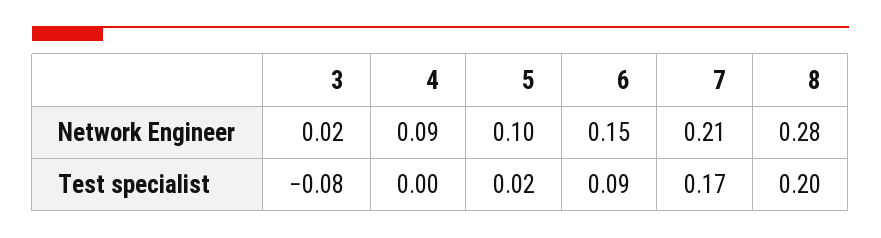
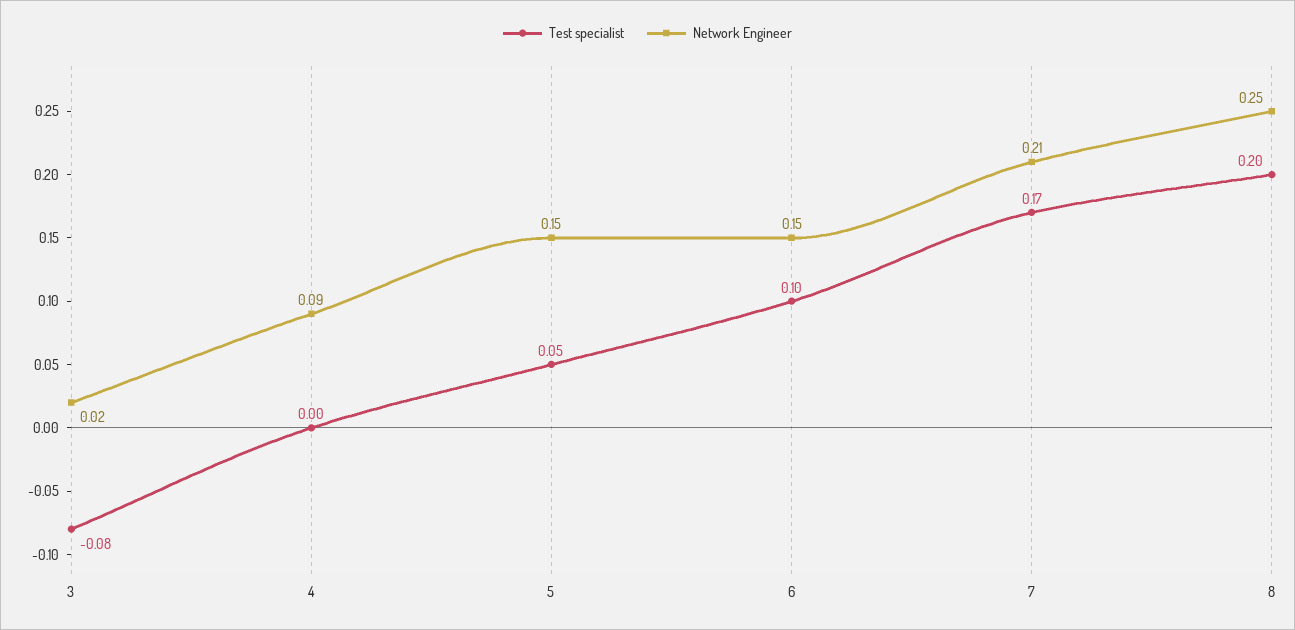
  {
    "Network Engineer": {
      "3": 0.02,
      "4": 0.09,
-     "5": 0.1,
+     "5": 0.15,
      "6": 0.15,
      "7": 0.21,
-     "8": 0.28
+     "8": 0.25
    },
    "Test specialist": {
      "3": -0.08,
      "4": 0,
-     "5": 0.02,
+     "5": 0.05,
-     "6": 0.09,
+     "6": 0.1,
      "7": 0.17,
      "8": 0.2
    }
  }

